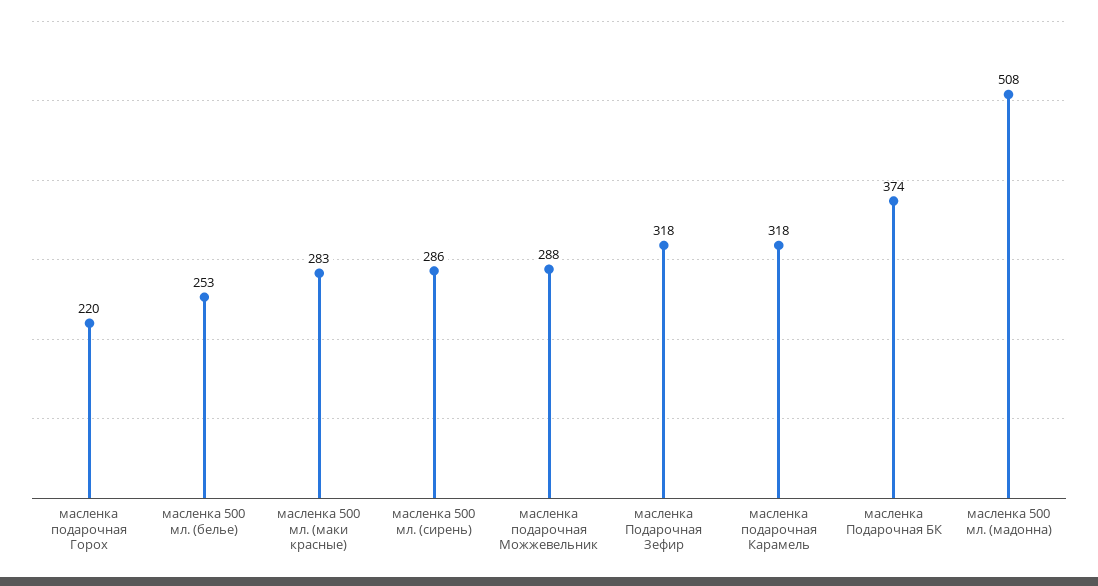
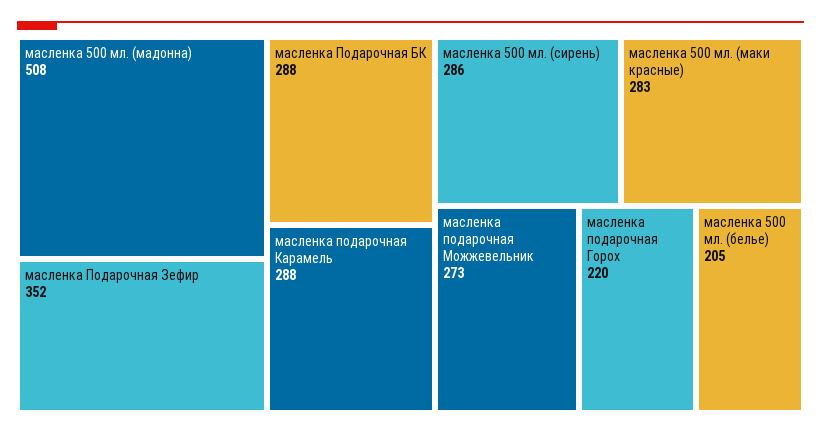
  {
    "масленка подарочная Горох": 220,
-   "масленка 500 мл. (белье)": 253,
+   "масленка 500 мл. (белье)": 205,
    "масленка 500 мл. (маки красные)": 283,
    "масленка 500 мл. (сирень)": 286,
-   "масленка подарочная Можжевельник": 288,
+   "масленка подарочная Можжевельник": 273,
-   "масленка Подарочная Зефир": 318,
+   "масленка Подарочная Зефир": 352,
-   "масленка подарочная Карамель": 318,
+   "масленка подарочная Карамель": 288,
-   "масленка Подарочная БК": 374,
+   "масленка Подарочная БК": 288,
    "масленка 500 мл. (мадонна)": 508
  }

